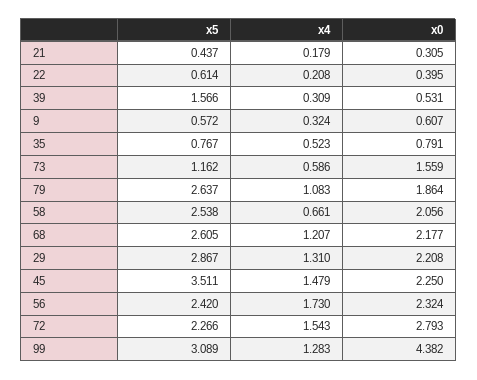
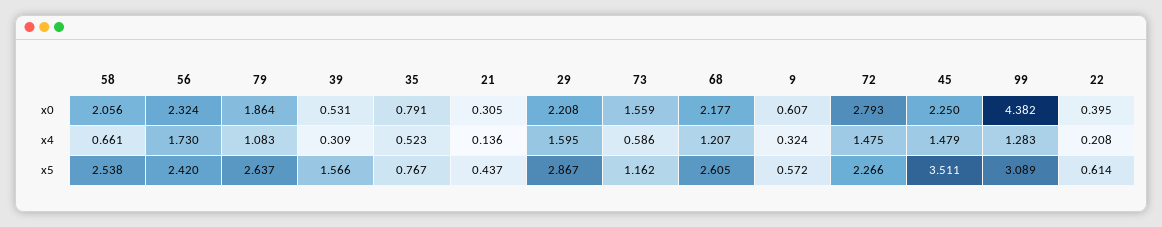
  {
    "x5": {
      "21": 0.437,
      "22": 0.614,
      "39": 1.566,
      "9": 0.572,
      "35": 0.767,
      "73": 1.162,
      "79": 2.637,
      "58": 2.538,
      "68": 2.605,
      "29": 2.867,
      "45": 3.511,
      "56": 2.42,
      "72": 2.266,
      "99": 3.089
    },
    "x4": {
-     "21": 0.179,
+     "21": 0.136,
      "22": 0.208,
      "39": 0.309,
      "9": 0.324,
      "35": 0.523,
      "73": 0.586,
      "79": 1.083,
      "58": 0.661,
      "68": 1.207,
-     "29": 1.31,
+     "29": 1.595,
      "45": 1.479,
      "56": 1.73,
-     "72": 1.543,
+     "72": 1.475,
      "99": 1.283
    },
    "x0": {
      "21": 0.305,
      "22": 0.395,
      "39": 0.531,
      "9": 0.607,
      "35": 0.791,
      "73": 1.559,
      "79": 1.864,
      "58": 2.056,
      "68": 2.177,
      "29": 2.208,
      "45": 2.25,
      "56": 2.324,
      "72": 2.793,
      "99": 4.382
    }
  }

